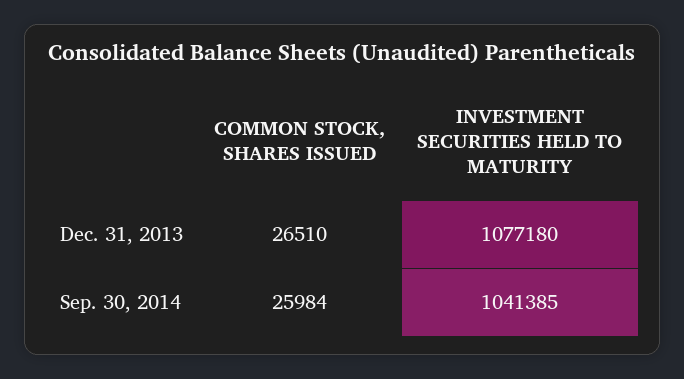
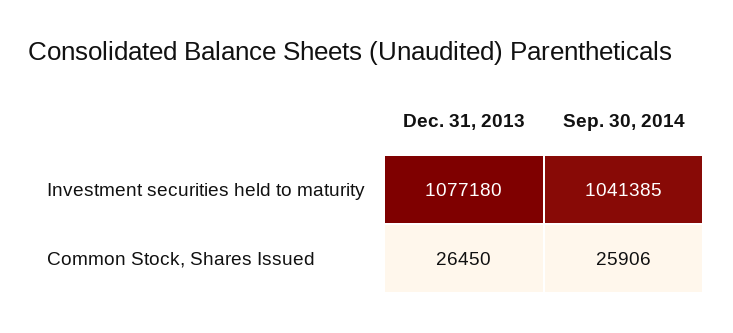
  {
    "COMMON STOCK, SHARES ISSUED": {
-     "Dec. 31, 2013": 26510,
+     "Dec. 31, 2013": 26450,
-     "Sep. 30, 2014": 25984
+     "Sep. 30, 2014": 25906
    },
    "INVESTMENT SECURITIES HELD TO MATURITY": {
      "Dec. 31, 2013": 1077180,
      "Sep. 30, 2014": 1041385
    }
  }

